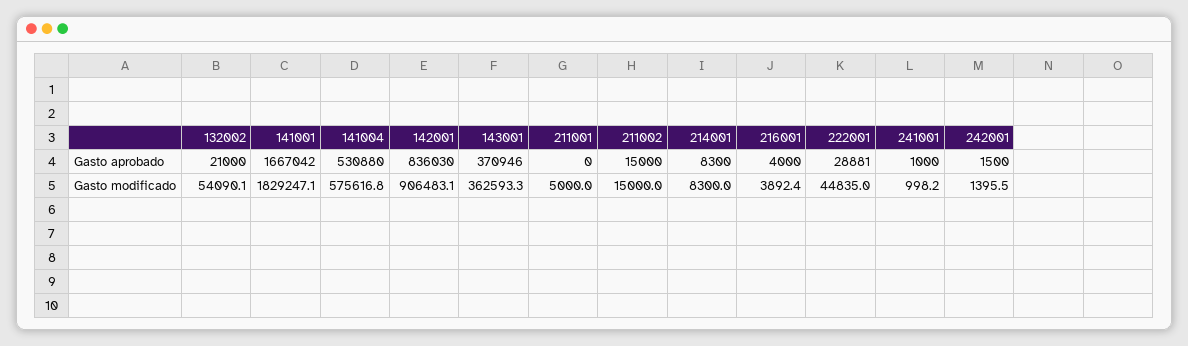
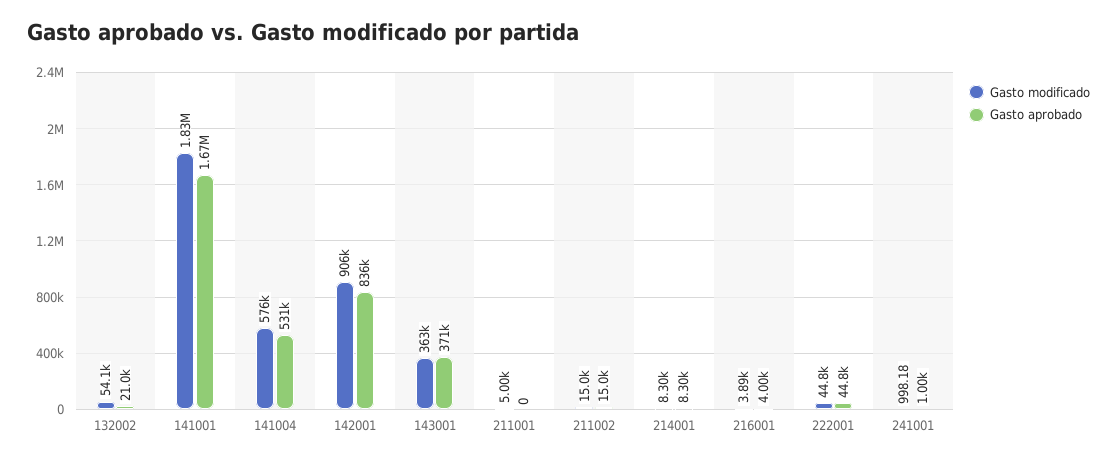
  {
    "Gasto aprobado": {
      "132002": 21000,
      "141001": 1667042,
      "141004": 530880,
      "142001": 836030,
      "143001": 370946,
      "211001": 0,
      "211002": 15000,
      "214001": 8300,
      "216001": 4000,
-     "222001": 28881,
+     "222001": 44800,
-     "241001": 1000,
+     "241001": 1000
-     "242001": 1500
    },
    "Gasto modificado": {
      "132002": 54090.1,
      "141001": 1829247.1,
      "141004": 575616.8,
      "142001": 906483.1,
      "143001": 362593.3,
      "211001": 5000,
      "211002": 15000,
      "214001": 8300,
      "216001": 3892.4,
      "222001": 44835,
-     "241001": 998.18,
+     "241001": 998.18
-     "242001": 1395.5
    }
  }

